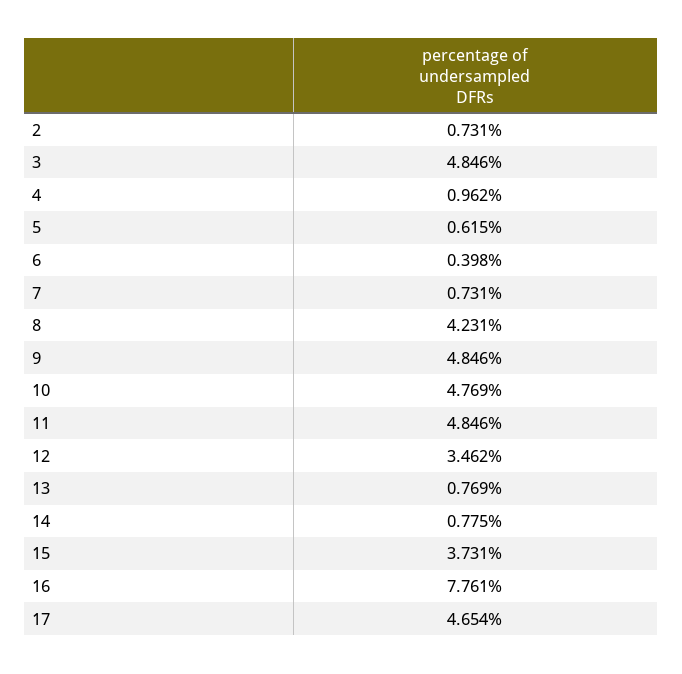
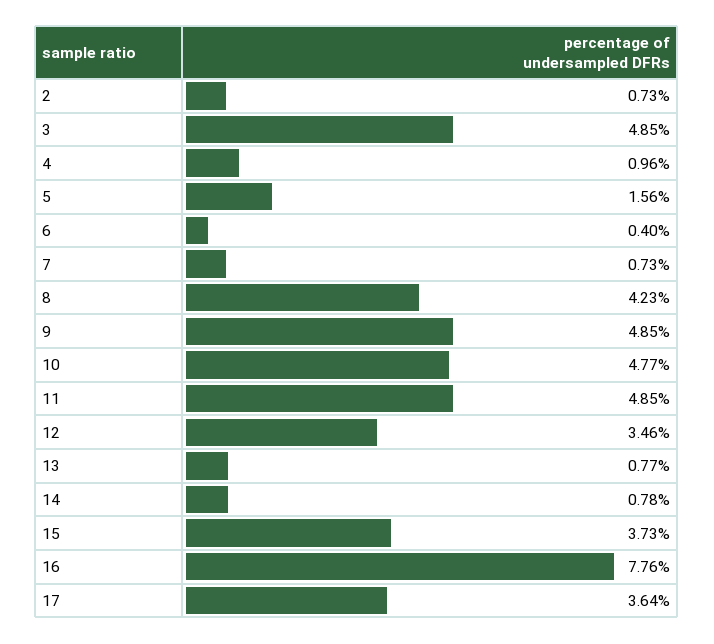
  {
    "2": 0.731,
    "3": 4.846,
    "4": 0.962,
-   "5": 0.615,
+   "5": 1.56,
    "6": 0.398,
    "7": 0.731,
    "8": 4.231,
    "9": 4.846,
    "10": 4.769,
    "11": 4.846,
    "12": 3.462,
    "13": 0.769,
    "14": 0.775,
    "15": 3.731,
    "16": 7.761,
-   "17": 4.654
+   "17": 3.64
  }

